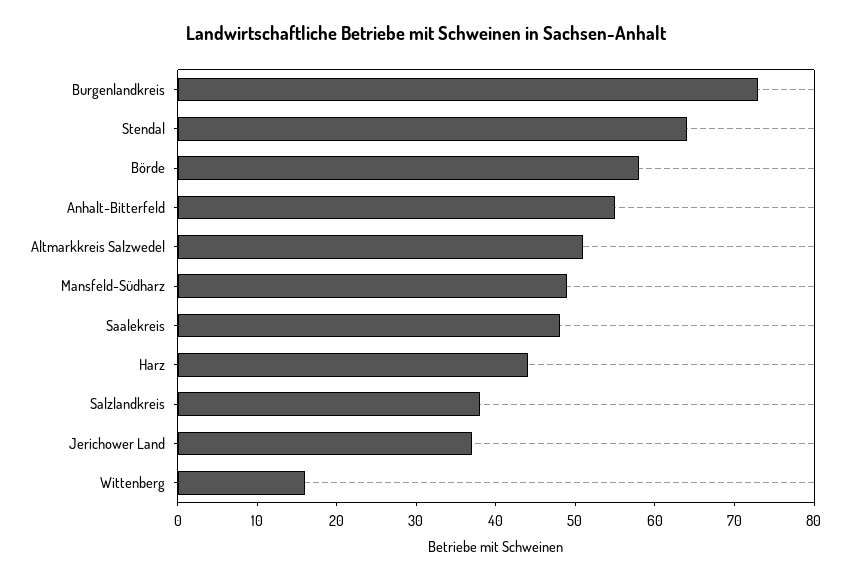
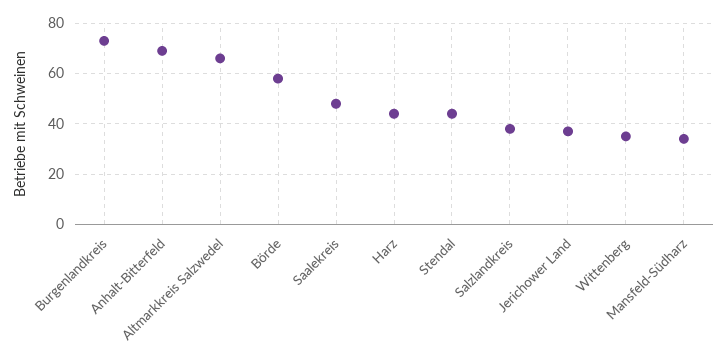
  {
    "Burgenlandkreis": 75,
-   "Stendal": 65,
+   "Stendal": 45,
    "Börde": 60,
-   "Anhalt-Bitterfeld": 55,
+   "Anhalt-Bitterfeld": 70,
-   "Altmarkkreis Salzwedel": 50,
+   "Altmarkkreis Salzwedel": 65,
-   "Mansfeld-Südharz": 50,
+   "Mansfeld-Südharz": 35,
    "Saalekreis": 50,
    "Harz": 45,
    "Salzlandkreis": 40,
    "Jerichower Land": 35,
-   "Wittenberg": 15
+   "Wittenberg": 35
  }

